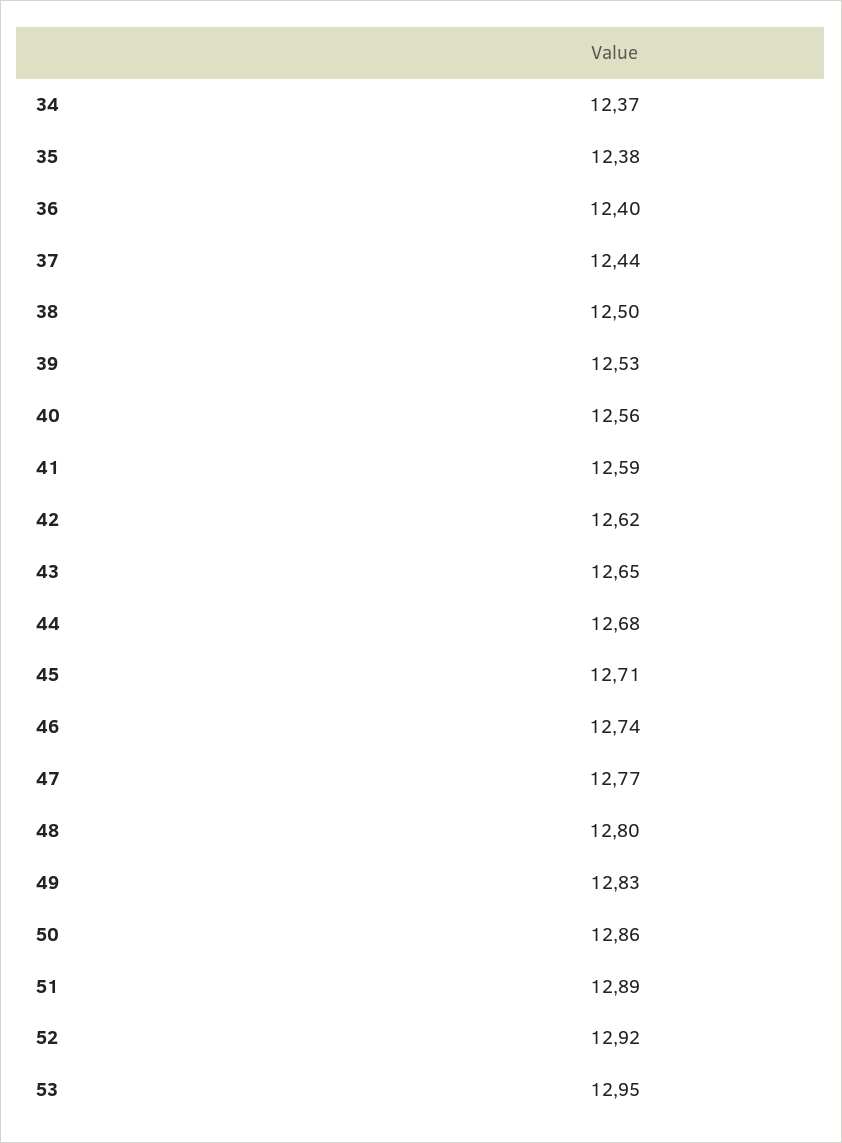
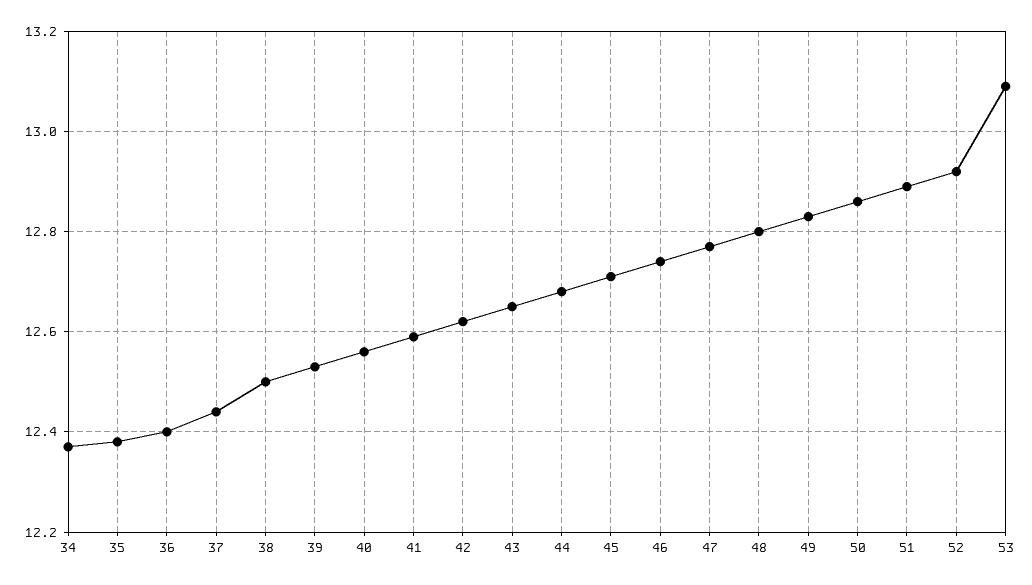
  {
    "34": 12.37,
    "35": 12.38,
    "36": 12.4,
    "37": 12.44,
    "38": 12.5,
    "39": 12.53,
    "40": 12.56,
    "41": 12.59,
    "42": 12.62,
    "43": 12.65,
    "44": 12.68,
    "45": 12.71,
    "46": 12.74,
    "47": 12.77,
    "48": 12.8,
    "49": 12.83,
    "50": 12.86,
    "51": 12.89,
    "52": 12.92,
-   "53": 12.95
+   "53": 13.1
  }

